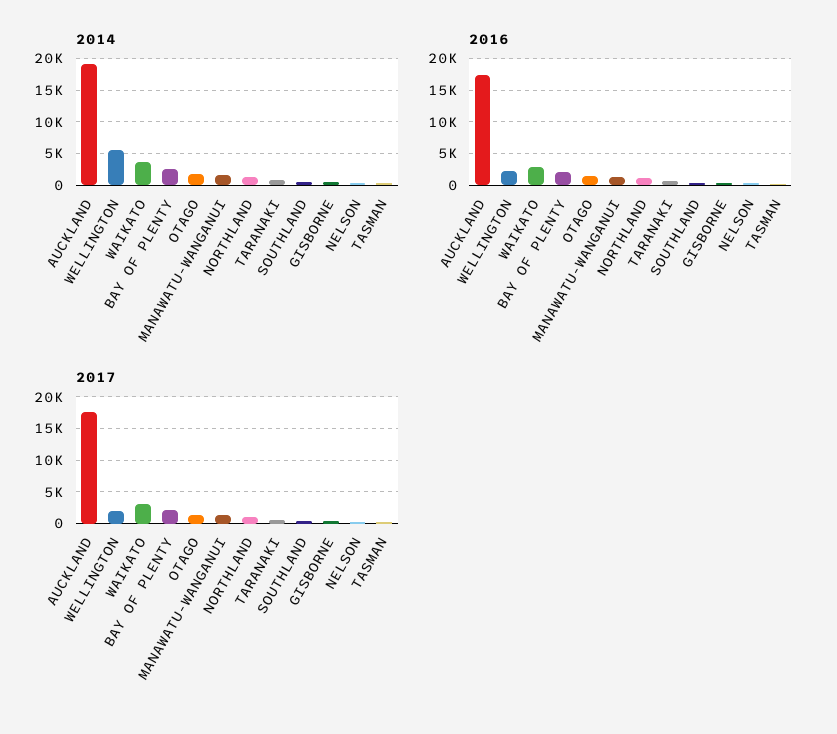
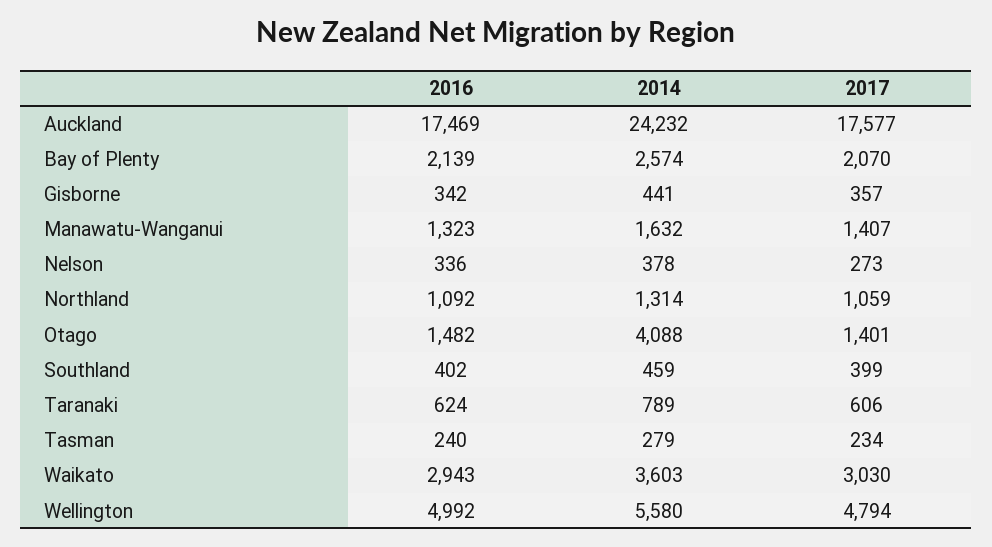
  {
    "2014": {
-     "AUCKLAND": 19000,
+     "AUCKLAND": 24232,
      "WELLINGTON": 5580,
      "WAIKATO": 3603,
      "BAY OF PLENTY": 2574,
-     "OTAGO": 2000,
+     "OTAGO": 4088,
      "MANAWATU-WANGANUI": 1632,
      "NORTHLAND": 1314,
      "TARANAKI": 789,
      "SOUTHLAND": 459,
      "GISBORNE": 441,
      "NELSON": 378,
      "TASMAN": 279
    },
    "2016": {
      "AUCKLAND": 17469,
-     "WELLINGTON": 2000,
+     "WELLINGTON": 4992,
      "WAIKATO": 2943,
      "BAY OF PLENTY": 2139,
      "OTAGO": 1482,
      "MANAWATU-WANGANUI": 1323,
      "NORTHLAND": 1092,
      "TARANAKI": 624,
      "SOUTHLAND": 402,
      "GISBORNE": 342,
      "NELSON": 336,
      "TASMAN": 240
    },
    "2017": {
      "AUCKLAND": 17577,
-     "WELLINGTON": 2000,
+     "WELLINGTON": 4794,
      "WAIKATO": 3030,
      "BAY OF PLENTY": 2070,
      "OTAGO": 1401,
      "MANAWATU-WANGANUI": 1407,
      "NORTHLAND": 1059,
      "TARANAKI": 606,
      "SOUTHLAND": 399,
      "GISBORNE": 357,
      "NELSON": 273,
      "TASMAN": 234
    }
  }

